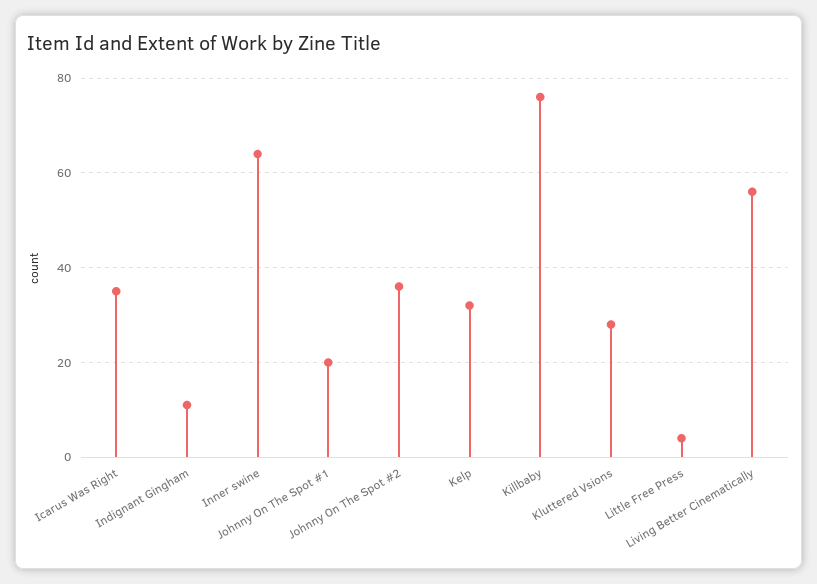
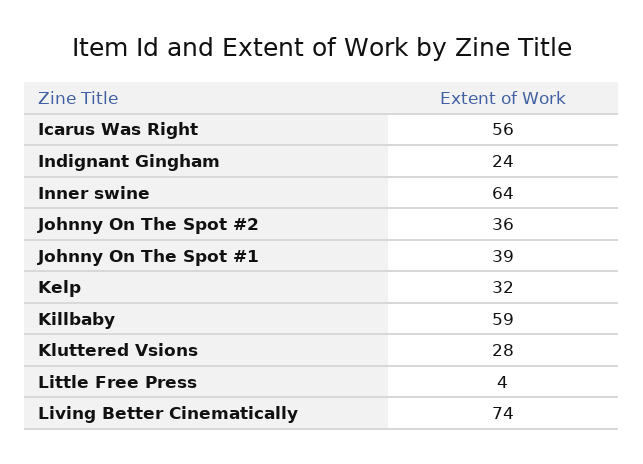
  {
-   "Icarus Was Right": 35,
+   "Icarus Was Right": 56,
-   "Indignant Gingham": 10,
+   "Indignant Gingham": 24,
    "Inner swine": 64,
-   "Johnny On The Spot #1": 20,
+   "Johnny On The Spot #1": 39,
    "Johnny On The Spot #2": 36,
    "Kelp": 32,
-   "Killbaby": 75,
+   "Killbaby": 59,
    "Kluttered Vsions": 28,
    "Little Free Press": 4,
-   "Living Better Cinematically": 55
+   "Living Better Cinematically": 74
  }

